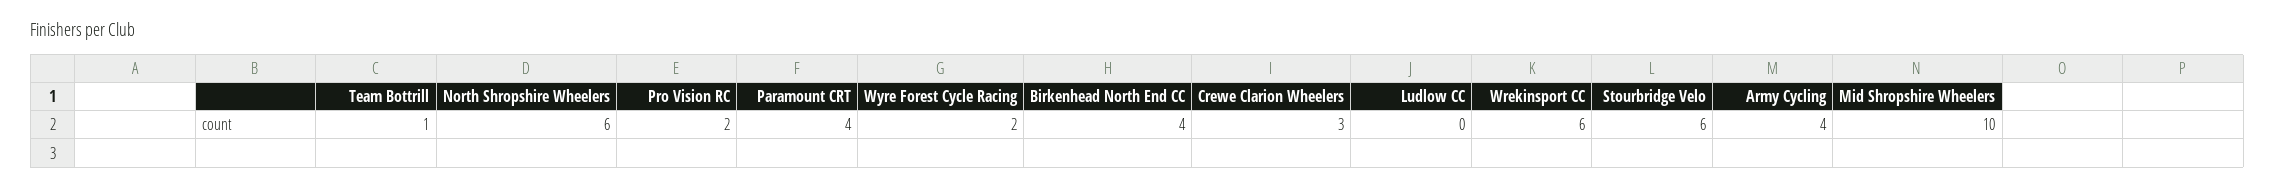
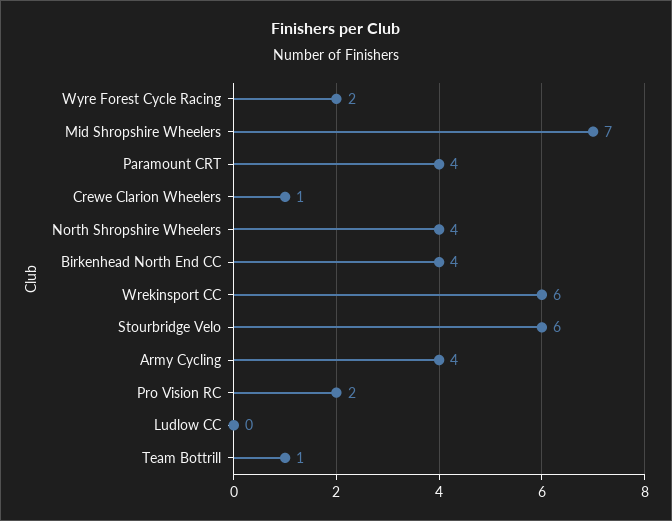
  {
    "Team Bottrill": 1,
-   "North Shropshire Wheelers": 6,
+   "North Shropshire Wheelers": 4,
    "Pro Vision RC": 2,
    "Paramount CRT": 4,
    "Wyre Forest Cycle Racing": 2,
    "Birkenhead North End CC": 4,
-   "Crewe Clarion Wheelers": 3,
+   "Crewe Clarion Wheelers": 1,
    "Ludlow CC": 0,
    "Wrekinsport CC": 6,
    "Stourbridge Velo": 6,
    "Army Cycling": 4,
-   "Mid Shropshire Wheelers": 10
+   "Mid Shropshire Wheelers": 7
  }

